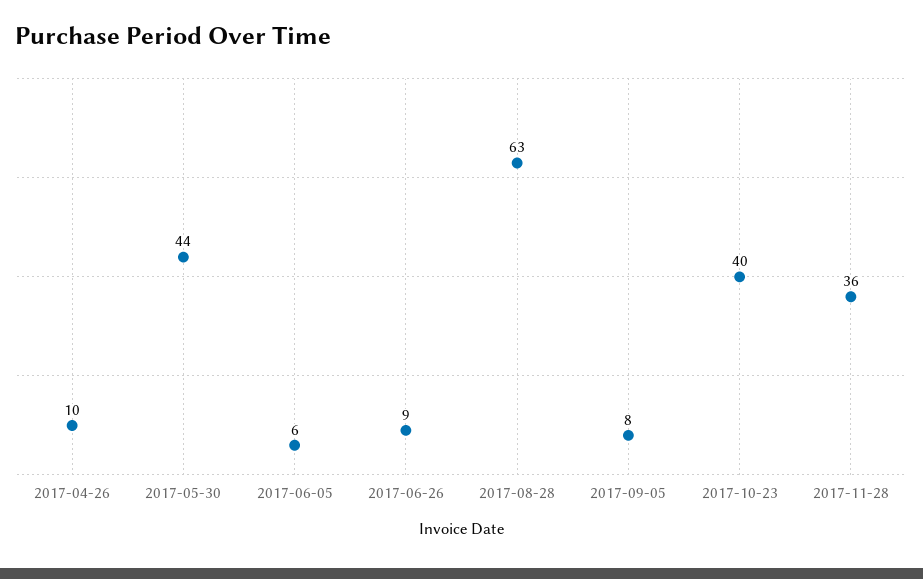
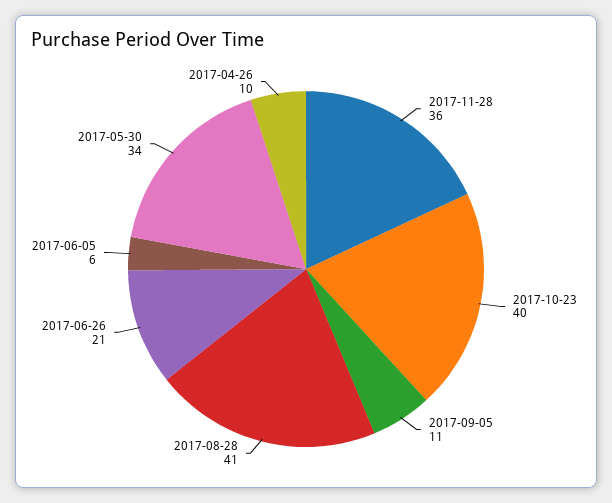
  {
    "2017-04-26": 10,
-   "2017-05-30": 44,
+   "2017-05-30": 34,
    "2017-06-05": 6,
-   "2017-06-26": 9,
+   "2017-06-26": 21,
-   "2017-08-28": 63,
+   "2017-08-28": 41,
-   "2017-09-05": 8,
+   "2017-09-05": 11,
    "2017-10-23": 40,
    "2017-11-28": 36
  }

